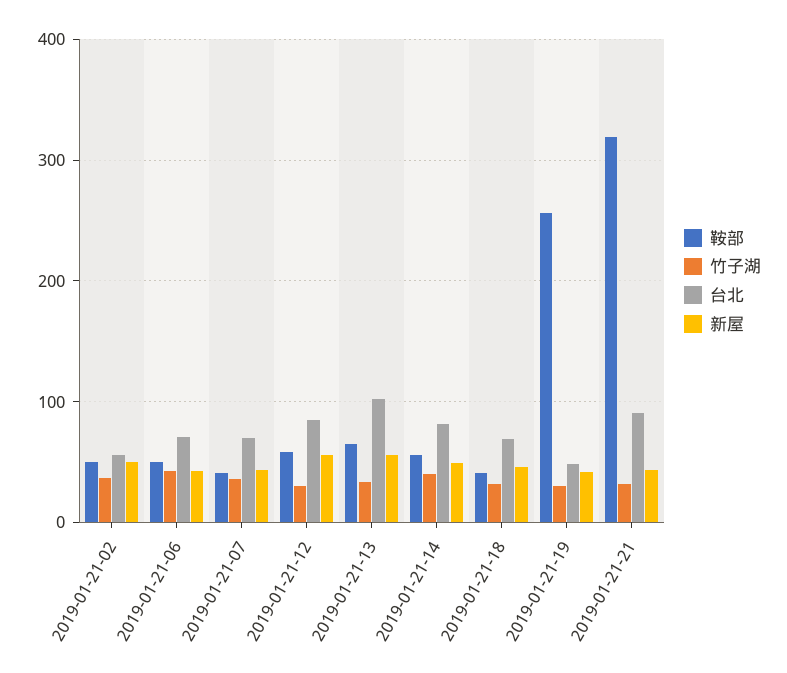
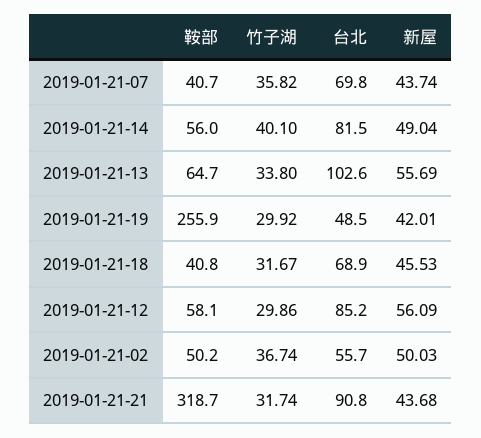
  {
    "鞍部": {
      "2019-01-21-02": 50.2,
-     "2019-01-21-06": 50,
      "2019-01-21-07": 40.7,
      "2019-01-21-12": 58.1,
      "2019-01-21-13": 64.7,
      "2019-01-21-14": 56,
      "2019-01-21-18": 40.8,
      "2019-01-21-19": 255.9,
      "2019-01-21-21": 318.7
    },
    "竹子湖": {
      "2019-01-21-02": 36.74,
-     "2019-01-21-06": 40,
      "2019-01-21-07": 35.82,
      "2019-01-21-12": 29.86,
      "2019-01-21-13": 33.8,
      "2019-01-21-14": 40.1,
      "2019-01-21-18": 31.67,
      "2019-01-21-19": 29.92,
      "2019-01-21-21": 31.74
    },
    "台北": {
      "2019-01-21-02": 55.7,
-     "2019-01-21-06": 70,
      "2019-01-21-07": 69.8,
      "2019-01-21-12": 85.2,
      "2019-01-21-13": 102.6,
      "2019-01-21-14": 81.5,
      "2019-01-21-18": 68.9,
      "2019-01-21-19": 48.5,
      "2019-01-21-21": 90.8
    },
    "新屋": {
      "2019-01-21-02": 50.03,
-     "2019-01-21-06": 40,
      "2019-01-21-07": 43.74,
      "2019-01-21-12": 56.09,
      "2019-01-21-13": 55.69,
      "2019-01-21-14": 49.04,
      "2019-01-21-18": 45.53,
      "2019-01-21-19": 42.01,
      "2019-01-21-21": 43.68
    }
  }

